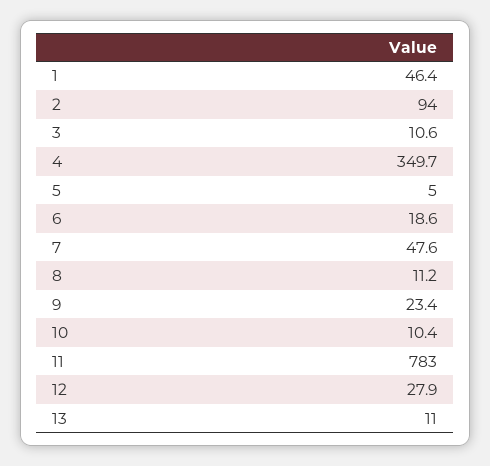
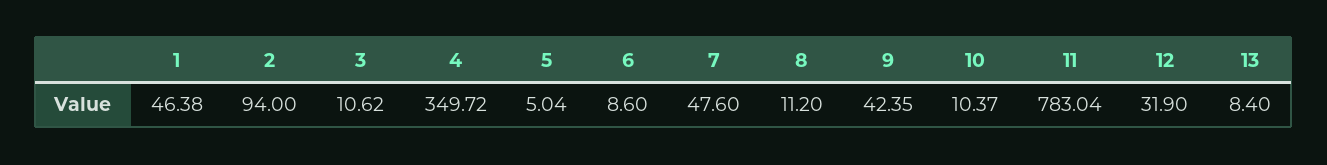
  {
    "1": 46.38,
    "2": 94,
    "3": 10.62,
    "4": 349.72,
    "5": 5.04,
-   "6": 18.6,
+   "6": 8.6,
    "7": 47.6,
    "8": 11.2,
-   "9": 23.4,
+   "9": 42.35,
    "10": 10.37,
    "11": 783.04,
-   "12": 27.9,
+   "12": 31.9,
-   "13": 11
+   "13": 8.4
  }

